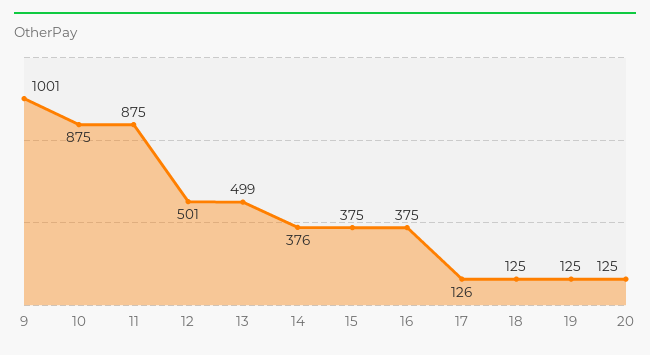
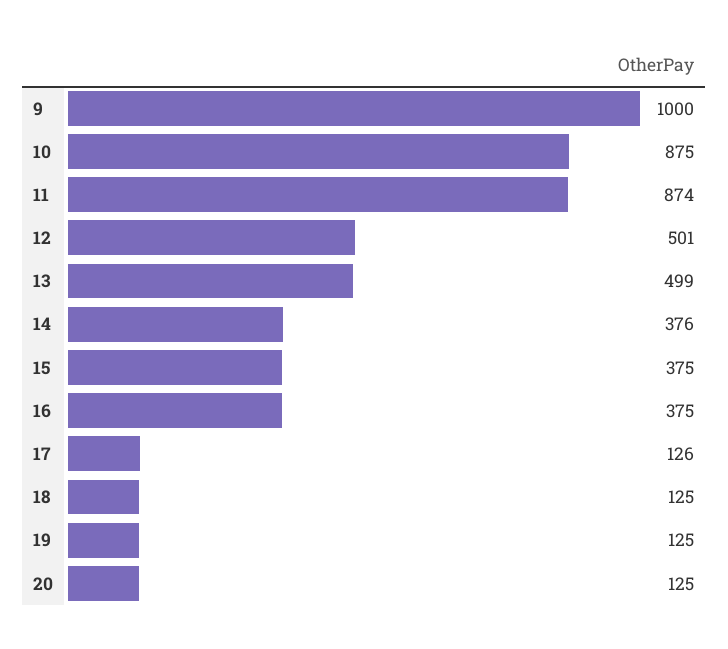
  {
-   "9": 1001,
+   "9": 1000,
    "10": 875,
-   "11": 875,
+   "11": 874,
    "12": 501,
    "13": 499,
    "14": 376,
    "15": 375,
    "16": 375,
    "17": 126,
    "18": 125,
    "19": 125,
    "20": 125
  }

